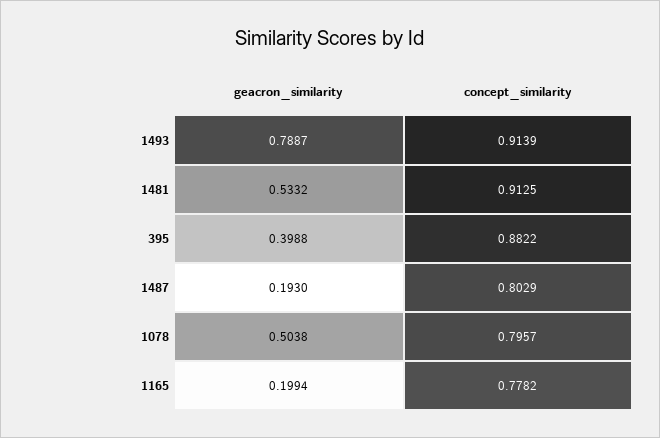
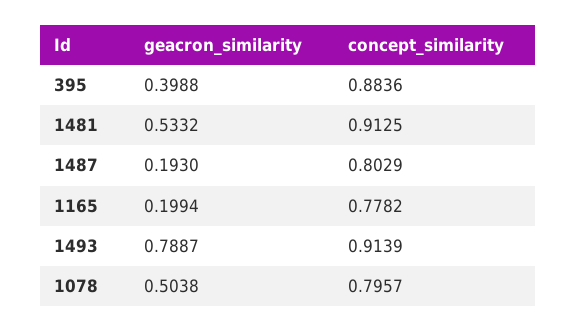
  {
    "geacron_similarity": {
      "1493": 0.7887,
      "1481": 0.5332,
      "395": 0.3988,
      "1487": 0.193,
      "1078": 0.5038,
      "1165": 0.1994
    },
    "concept_similarity": {
      "1493": 0.9139,
      "1481": 0.9125,
-     "395": 0.8822,
+     "395": 0.8836,
      "1487": 0.8029,
      "1078": 0.7957,
      "1165": 0.7782
    }
  }

